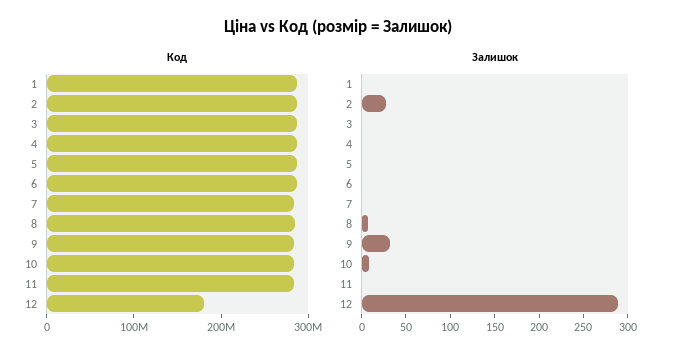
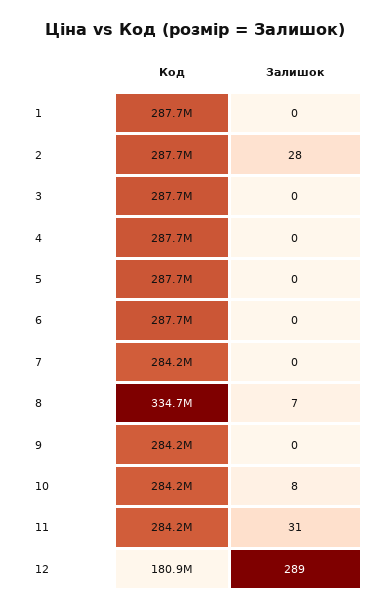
  {
    "Код": {
      "1": 287700000,
      "2": 287700000,
      "3": 287700000,
      "4": 287700000,
      "5": 287700000,
      "6": 287700000,
      "7": 284200000,
-     "8": 280000000,
+     "8": 334700000,
      "9": 284200000,
      "10": 284200000,
      "11": 284200000,
      "12": 180900000
    },
    "Залишок": {
      "1": 0,
      "2": 28,
      "3": 0,
      "4": 0,
      "5": 0,
      "6": 0,
      "7": 0,
      "8": 7,
-     "9": 30,
+     "9": 0,
      "10": 8,
-     "11": 0,
+     "11": 31,
      "12": 289
    }
  }

